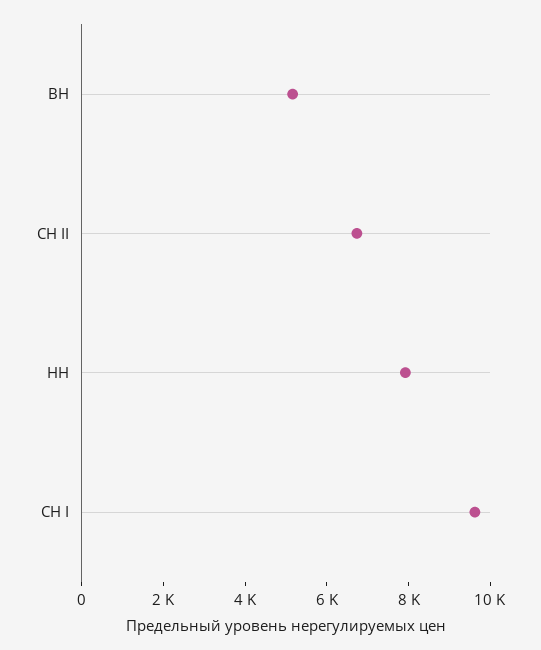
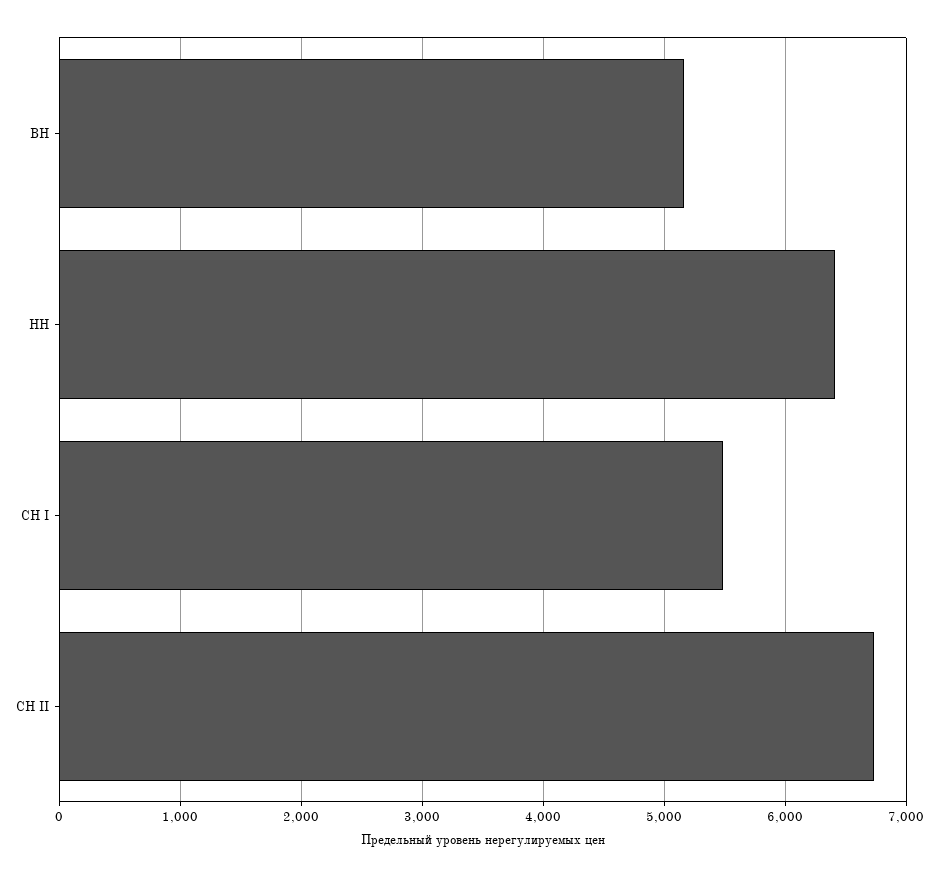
  {
    "ВН": 5200,
    "СН II": 6700,
-   "НН": 8000,
+   "НН": 6400,
-   "СН I": 9500
+   "СН I": 5500
  }

